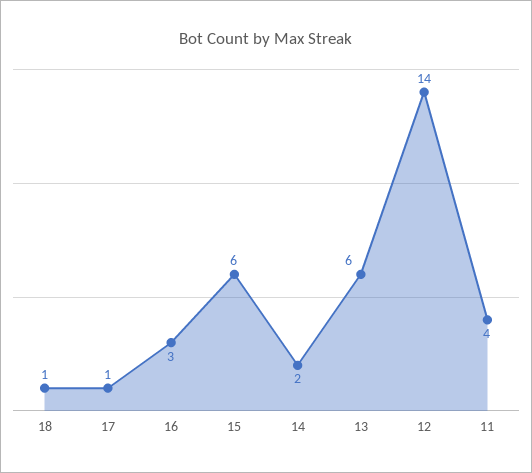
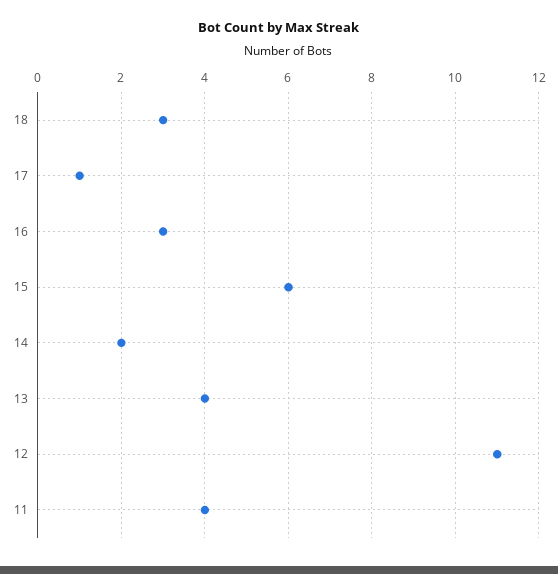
  {
-   "18": 1,
+   "18": 3,
    "17": 1,
    "16": 3,
    "15": 6,
    "14": 2,
-   "13": 6,
+   "13": 4,
-   "12": 14,
+   "12": 11,
    "11": 4
  }

